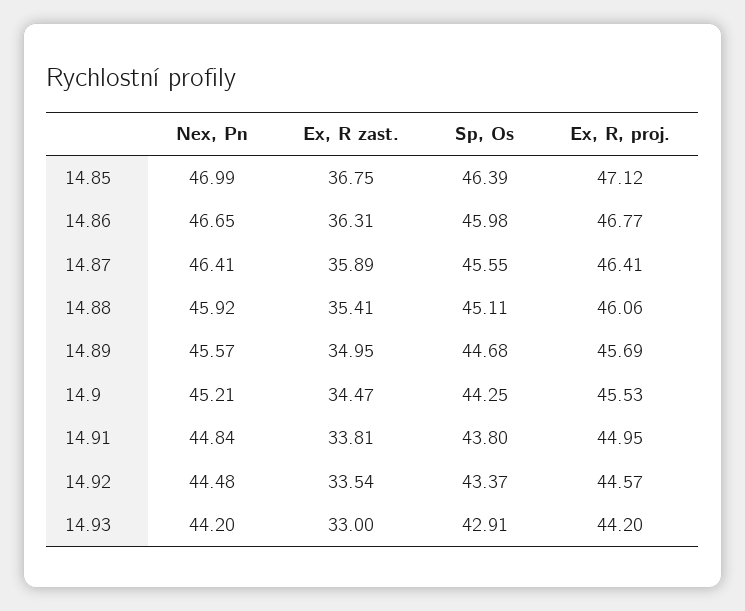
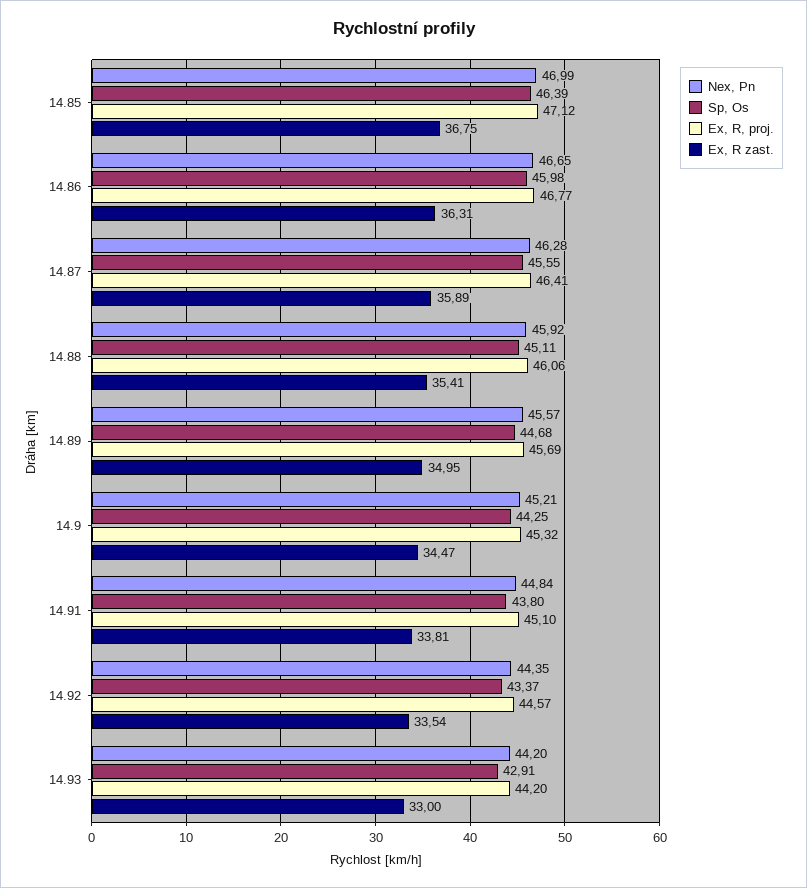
  {
    "Nex, Pn": {
      "14.85": 46.99,
      "14.86": 46.65,
-     "14.87": 46.41,
+     "14.87": 46.28,
      "14.88": 45.92,
      "14.89": 45.57,
      "14.9": 45.21,
      "14.91": 44.84,
-     "14.92": 44.48,
+     "14.92": 44.35,
      "14.93": 44.2
    },
    "Ex, R zast.": {
      "14.85": 36.75,
      "14.86": 36.31,
      "14.87": 35.89,
      "14.88": 35.41,
      "14.89": 34.95,
      "14.9": 34.47,
      "14.91": 33.81,
      "14.92": 33.54,
      "14.93": 33
    },
    "Sp, Os": {
      "14.85": 46.39,
      "14.86": 45.98,
      "14.87": 45.55,
      "14.88": 45.11,
      "14.89": 44.68,
      "14.9": 44.25,
      "14.91": 43.8,
      "14.92": 43.37,
      "14.93": 42.91
    },
    "Ex, R, proj.": {
      "14.85": 47.12,
      "14.86": 46.77,
      "14.87": 46.41,
      "14.88": 46.06,
      "14.89": 45.69,
-     "14.9": 45.53,
+     "14.9": 45.32,
-     "14.91": 44.95,
+     "14.91": 45.1,
      "14.92": 44.57,
      "14.93": 44.2
    }
  }

